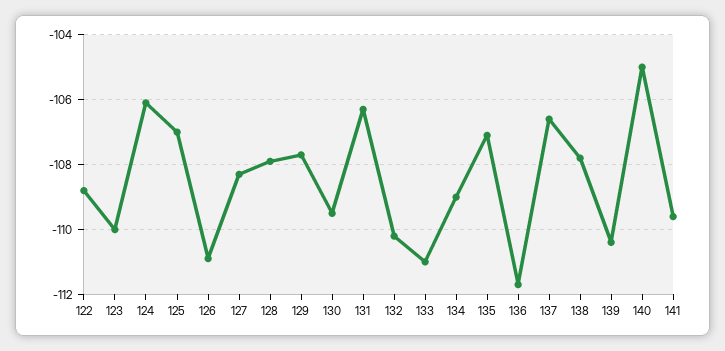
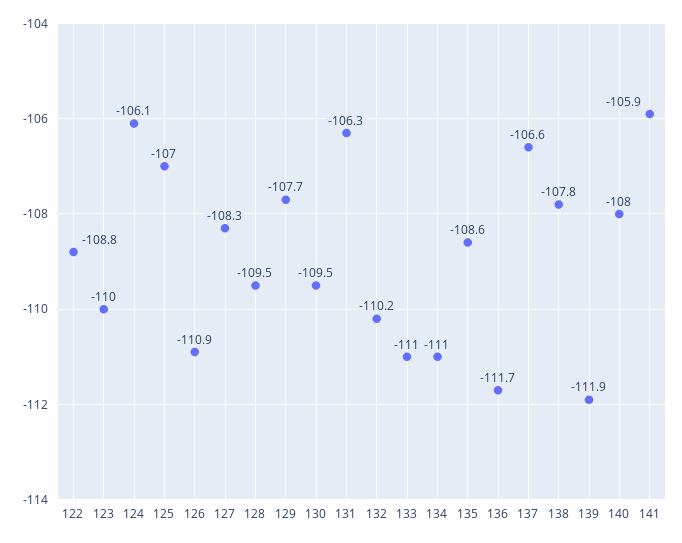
  {
    "122": -108.8,
    "123": -110,
    "124": -106.1,
    "125": -107,
    "126": -110.9,
    "127": -108.3,
-   "128": -108,
+   "128": -109.5,
    "129": -107.7,
    "130": -109.5,
    "131": -106.3,
    "132": -110.2,
    "133": -111,
-   "134": -109,
+   "134": -111,
-   "135": -107,
+   "135": -108.6,
    "136": -111.7,
    "137": -106.6,
    "138": -107.8,
-   "139": -110.5,
+   "139": -111.9,
-   "140": -105,
+   "140": -108,
-   "141": -109.5
+   "141": -105.9
  }

